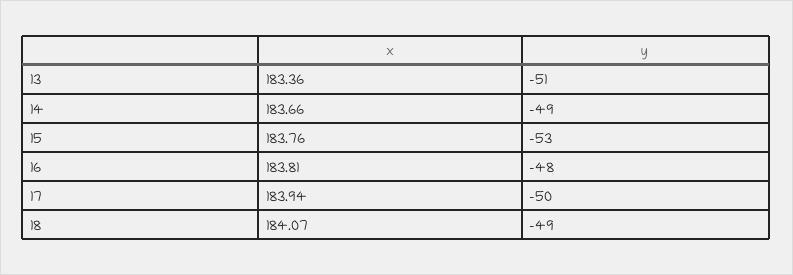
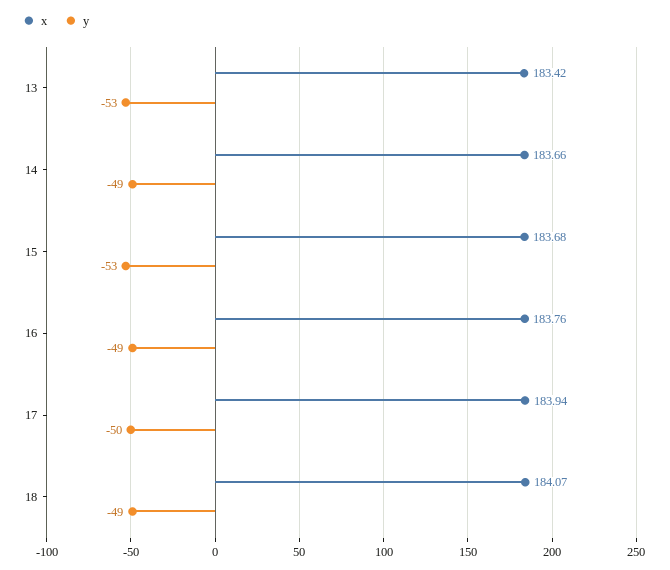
  {
    "x": {
-     "13": 183.36,
+     "13": 183.42,
      "14": 183.66,
-     "15": 183.76,
+     "15": 183.68,
-     "16": 183.81,
+     "16": 183.76,
      "17": 183.94,
      "18": 184.07
    },
    "y": {
-     "13": -51,
+     "13": -53,
      "14": -49,
      "15": -53,
-     "16": -48,
+     "16": -49,
      "17": -50,
      "18": -49
    }
  }

